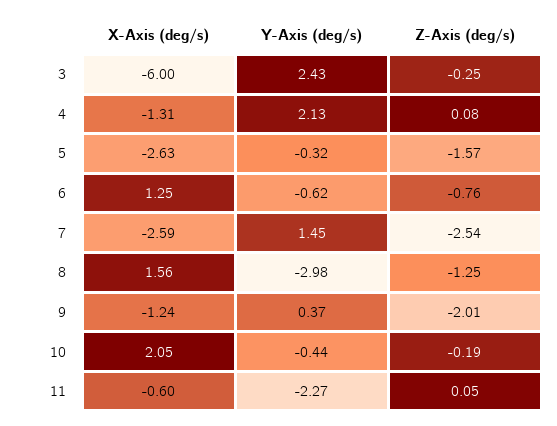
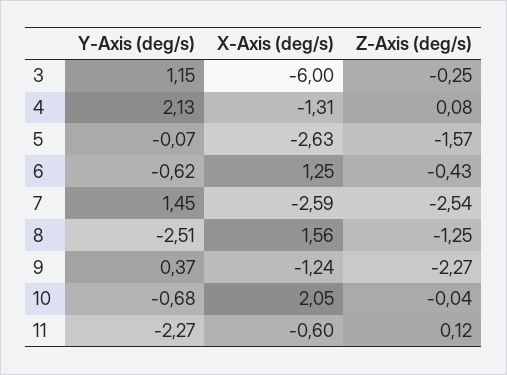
  {
    "X-Axis (deg/s)": {
      "3": -6,
      "4": -1.31,
      "5": -2.63,
      "6": 1.25,
      "7": -2.59,
      "8": 1.56,
      "9": -1.24,
      "10": 2.05,
      "11": -0.6
    },
    "Y-Axis (deg/s)": {
-     "3": 2.43,
+     "3": 1.15,
      "4": 2.13,
-     "5": -0.32,
+     "5": -0.07,
      "6": -0.62,
      "7": 1.45,
-     "8": -2.98,
+     "8": -2.51,
      "9": 0.37,
-     "10": -0.44,
+     "10": -0.68,
      "11": -2.27
    },
    "Z-Axis (deg/s)": {
      "3": -0.25,
      "4": 0.08,
      "5": -1.57,
-     "6": -0.76,
+     "6": -0.43,
      "7": -2.54,
      "8": -1.25,
-     "9": -2.01,
+     "9": -2.27,
-     "10": -0.19,
+     "10": -0.04,
-     "11": 0.05
+     "11": 0.12
    }
  }

